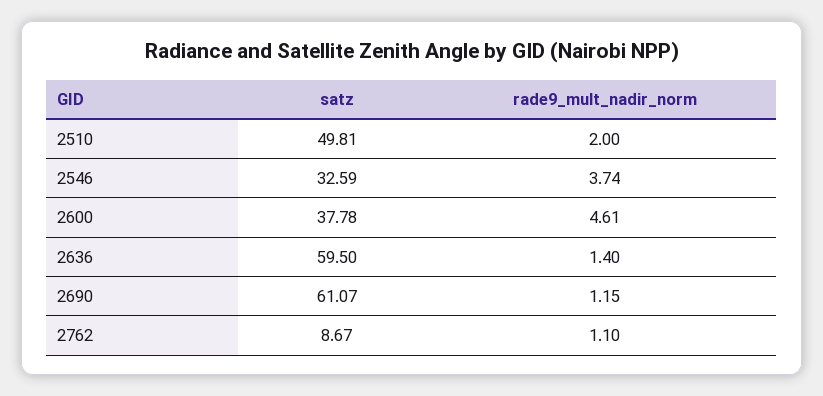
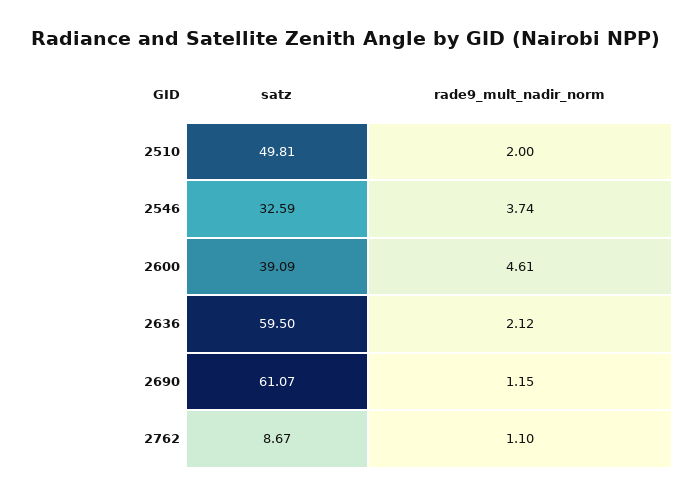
  {
    "satz": {
      "2510": 49.81,
      "2546": 32.59,
-     "2600": 37.78,
+     "2600": 39.09,
      "2636": 59.5,
      "2690": 61.07,
      "2762": 8.67
    },
    "rade9_mult_nadir_norm": {
      "2510": 2,
      "2546": 3.74,
      "2600": 4.61,
-     "2636": 1.4,
+     "2636": 2.12,
      "2690": 1.15,
      "2762": 1.1
    }
  }

